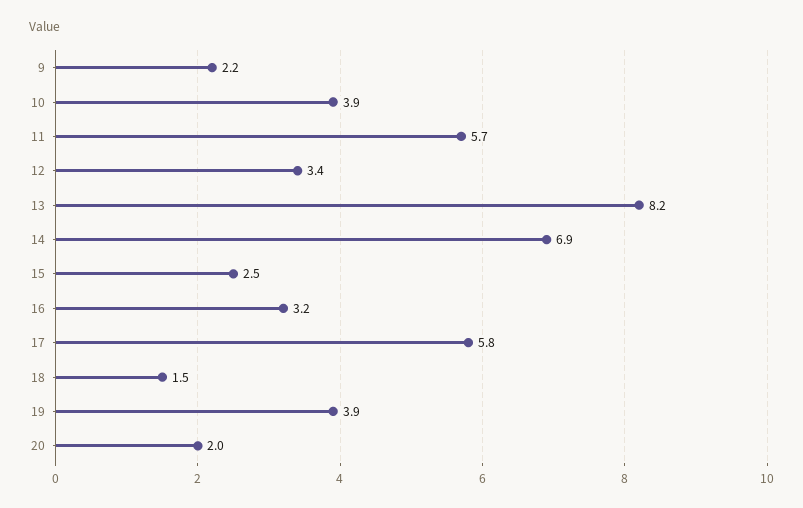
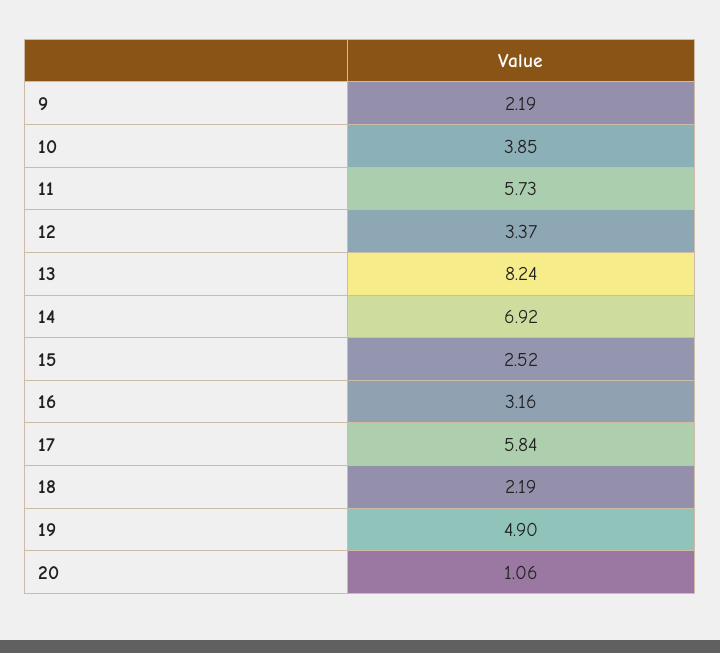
  {
    "9": 2.19,
    "10": 3.85,
    "11": 5.73,
    "12": 3.37,
    "13": 8.24,
    "14": 6.92,
    "15": 2.52,
    "16": 3.16,
    "17": 5.84,
-   "18": 1.5,
+   "18": 2.19,
-   "19": 3.9,
+   "19": 4.9,
-   "20": 2
+   "20": 1.06
  }

